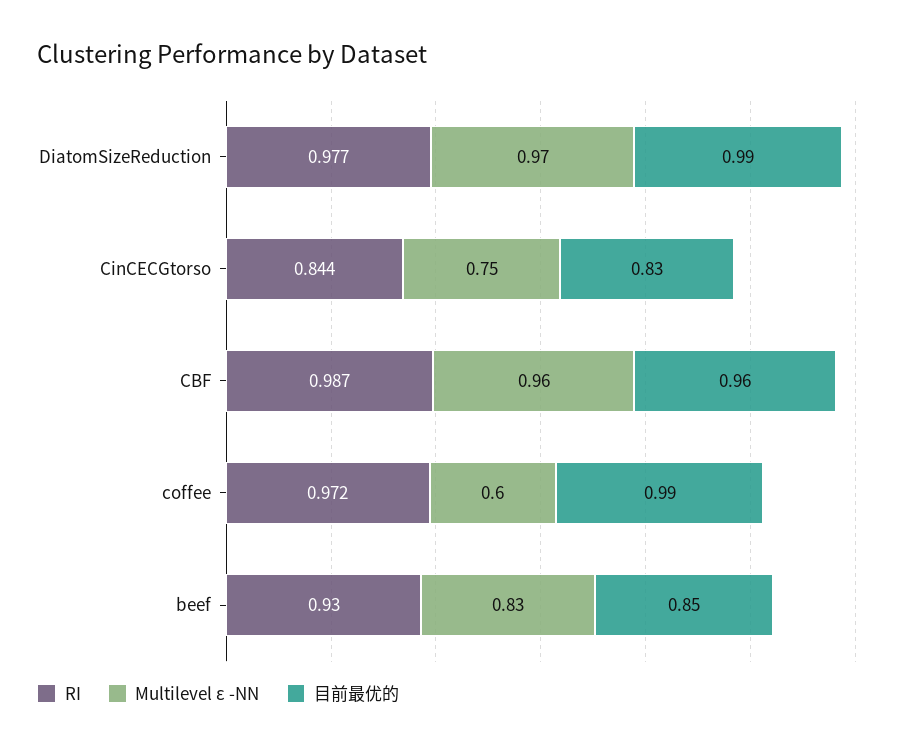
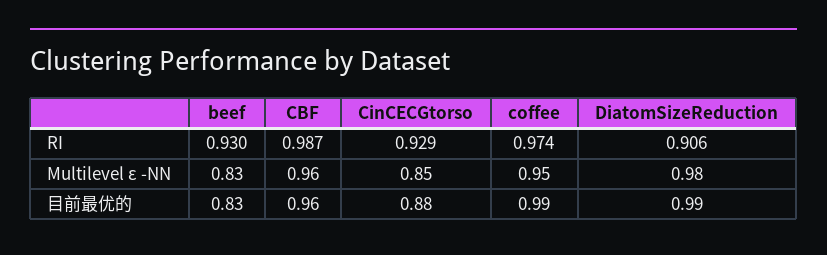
  {
    "RI": {
-     "DiatomSizeReduction": 0.977,
+     "DiatomSizeReduction": 0.906,
-     "CinCECGtorso": 0.844,
+     "CinCECGtorso": 0.929,
      "CBF": 0.987,
-     "coffee": 0.972,
+     "coffee": 0.974,
      "beef": 0.93
    },
    "Multilevel ε -NN": {
-     "DiatomSizeReduction": 0.97,
+     "DiatomSizeReduction": 0.98,
-     "CinCECGtorso": 0.75,
+     "CinCECGtorso": 0.85,
      "CBF": 0.96,
-     "coffee": 0.6,
+     "coffee": 0.95,
      "beef": 0.83
    },
    "目前最优的": {
      "DiatomSizeReduction": 0.99,
-     "CinCECGtorso": 0.83,
+     "CinCECGtorso": 0.88,
      "CBF": 0.96,
      "coffee": 0.99,
-     "beef": 0.85
+     "beef": 0.83
    }
  }

